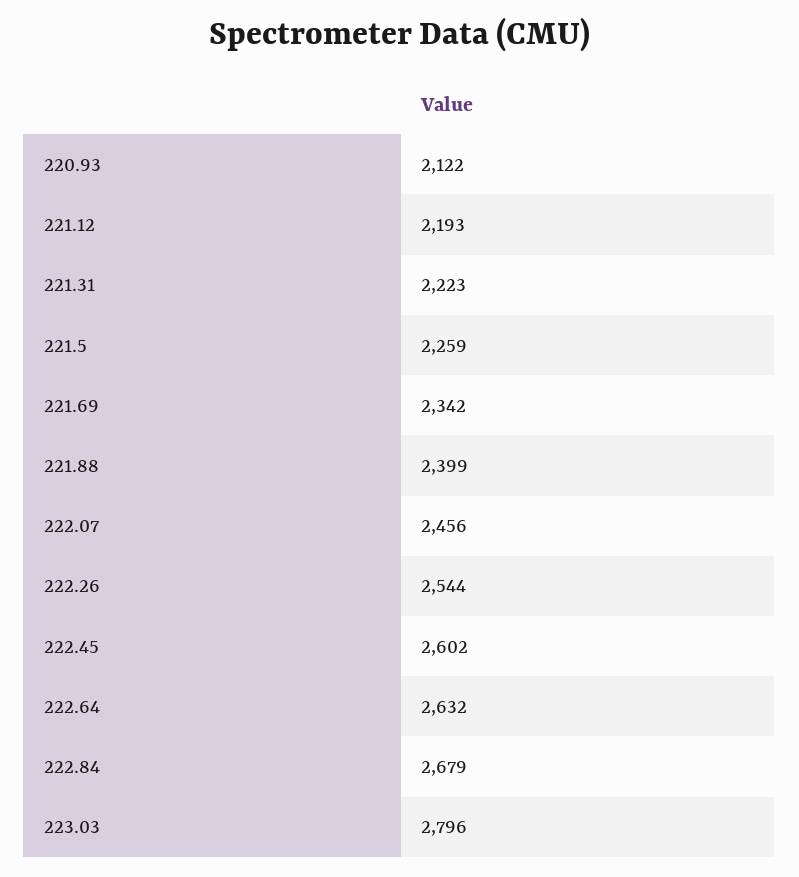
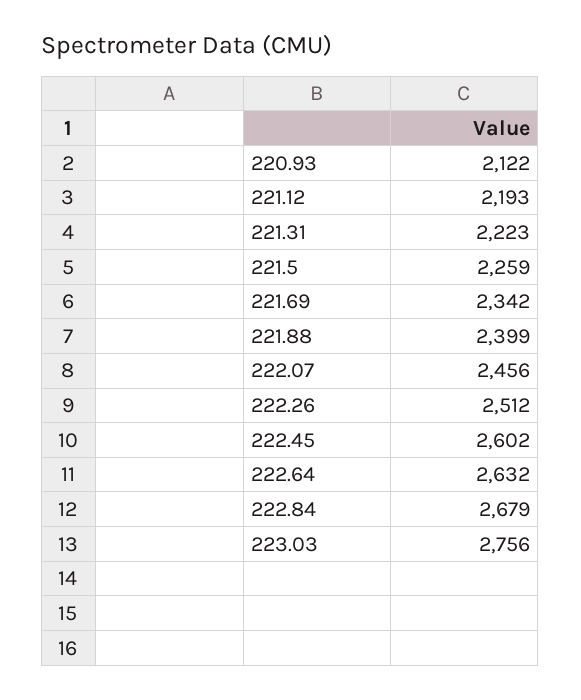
  {
    "220.93": 2122,
    "221.12": 2193,
    "221.31": 2223,
    "221.5": 2259,
    "221.69": 2342,
    "221.88": 2399,
    "222.07": 2456,
-   "222.26": 2544,
+   "222.26": 2512,
    "222.45": 2602,
    "222.64": 2632,
    "222.84": 2679,
-   "223.03": 2796
+   "223.03": 2756
  }

